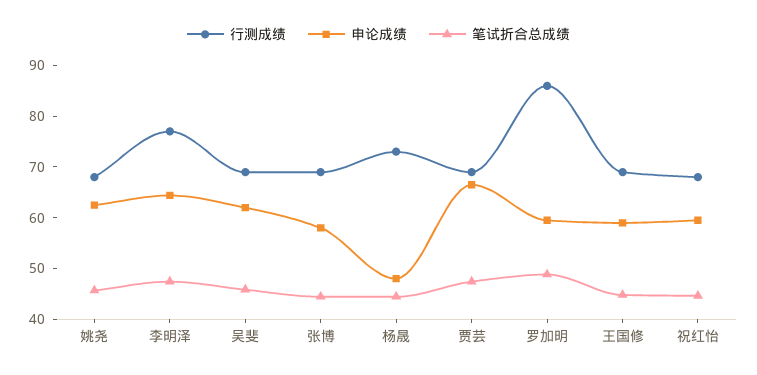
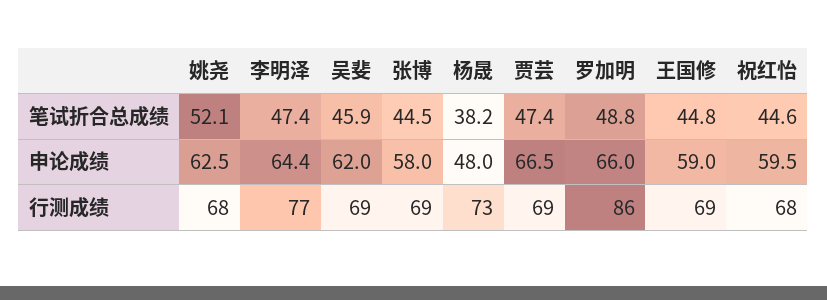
  {
    "行测成绩": {
      "姚尧": 68,
      "李明泽": 77,
      "吴斐": 69,
      "张博": 69,
      "杨晟": 73,
      "贾芸": 69,
      "罗加明": 86,
      "王国修": 69,
      "祝红怡": 68
    },
    "申论成绩": {
      "姚尧": 62.5,
      "李明泽": 64.4,
      "吴斐": 62,
      "张博": 58,
      "杨晟": 48,
      "贾芸": 66.5,
-     "罗加明": 60,
+     "罗加明": 66,
      "王国修": 59,
      "祝红怡": 59.5
    },
    "笔试折合总成绩": {
-     "姚尧": 46,
+     "姚尧": 52.1,
      "李明泽": 47.4,
      "吴斐": 45.9,
      "张博": 44.5,
-     "杨晟": 44,
+     "杨晟": 38.2,
      "贾芸": 47.4,
      "罗加明": 48.8,
      "王国修": 44.8,
      "祝红怡": 44.6
    }
  }

